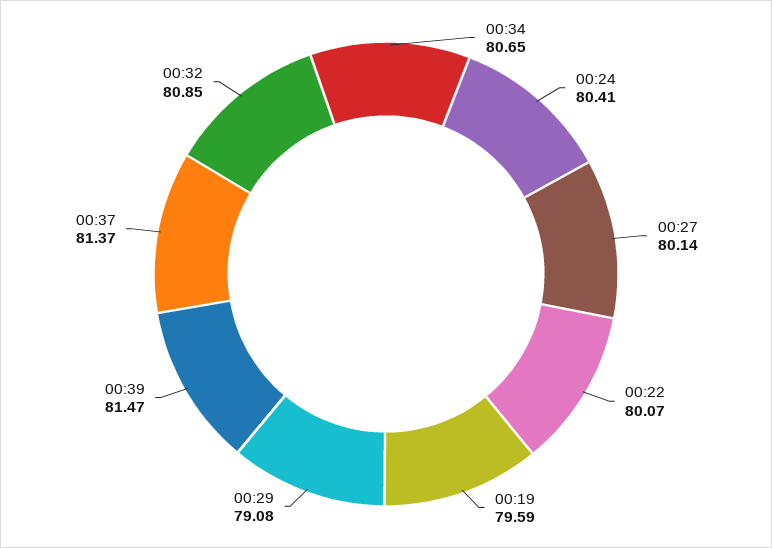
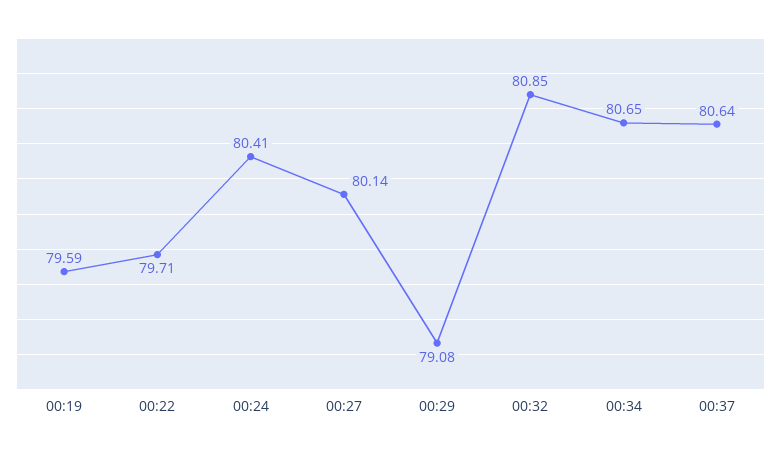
  {
    "00:34": 80.65,
    "00:24": 80.41,
    "00:27": 80.14,
-   "00:22": 80.07,
+   "00:22": 79.71,
    "00:19": 79.59,
    "00:29": 79.08,
-   "00:39": 81.47,
-   "00:37": 81.37,
+   "00:37": 80.64,
    "00:32": 80.85
  }

